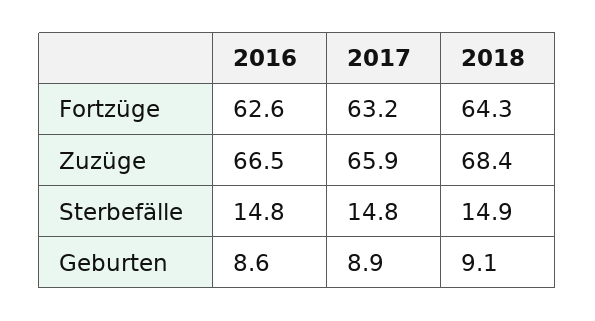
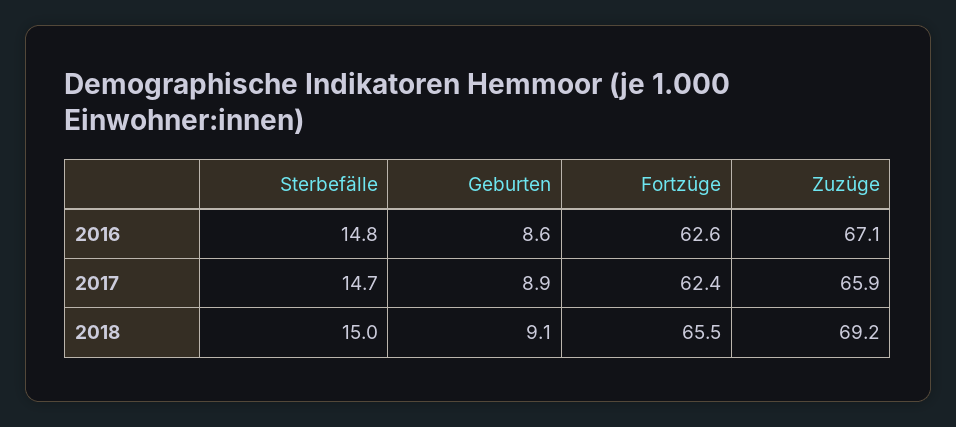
  {
    "2016": {
      "Fortzüge": 62.6,
-     "Zuzüge": 66.5,
+     "Zuzüge": 67.1,
      "Sterbefälle": 14.8,
      "Geburten": 8.6
    },
    "2017": {
-     "Fortzüge": 63.2,
+     "Fortzüge": 62.4,
      "Zuzüge": 65.9,
-     "Sterbefälle": 14.8,
+     "Sterbefälle": 14.7,
      "Geburten": 8.9
    },
    "2018": {
-     "Fortzüge": 64.3,
+     "Fortzüge": 65.5,
-     "Zuzüge": 68.4,
+     "Zuzüge": 69.2,
-     "Sterbefälle": 14.9,
+     "Sterbefälle": 15,
      "Geburten": 9.1
    }
  }

